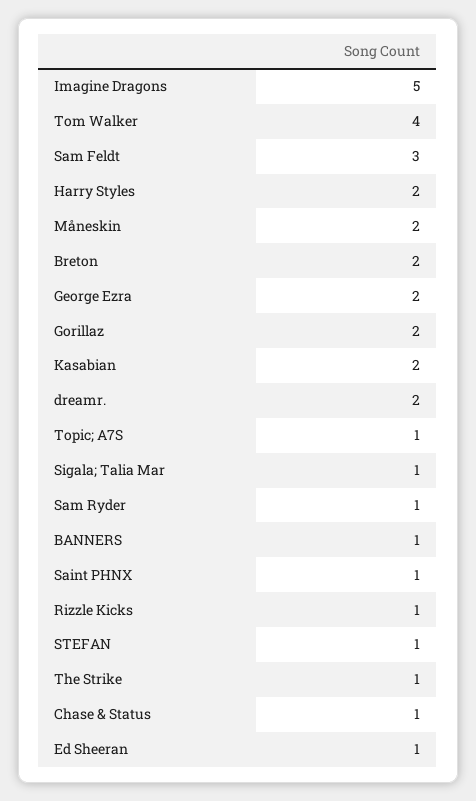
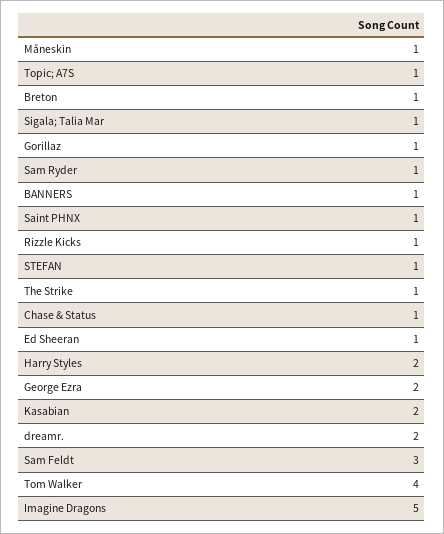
  {
    "Imagine Dragons": 5,
    "Tom Walker": 4,
    "Sam Feldt": 3,
    "Harry Styles": 2,
-   "Måneskin": 2,
+   "Måneskin": 1,
-   "Breton": 2,
+   "Breton": 1,
    "George Ezra": 2,
-   "Gorillaz": 2,
+   "Gorillaz": 1,
    "Kasabian": 2,
    "dreamr.": 2,
    "Topic; A7S": 1,
    "Sigala; Talia Mar": 1,
    "Sam Ryder": 1,
    "BANNERS": 1,
    "Saint PHNX": 1,
    "Rizzle Kicks": 1,
    "STEFAN": 1,
    "The Strike": 1,
    "Chase & Status": 1,
    "Ed Sheeran": 1
  }

